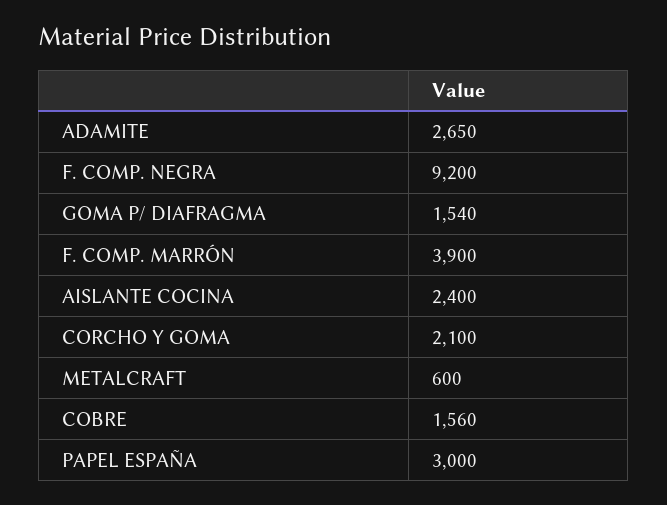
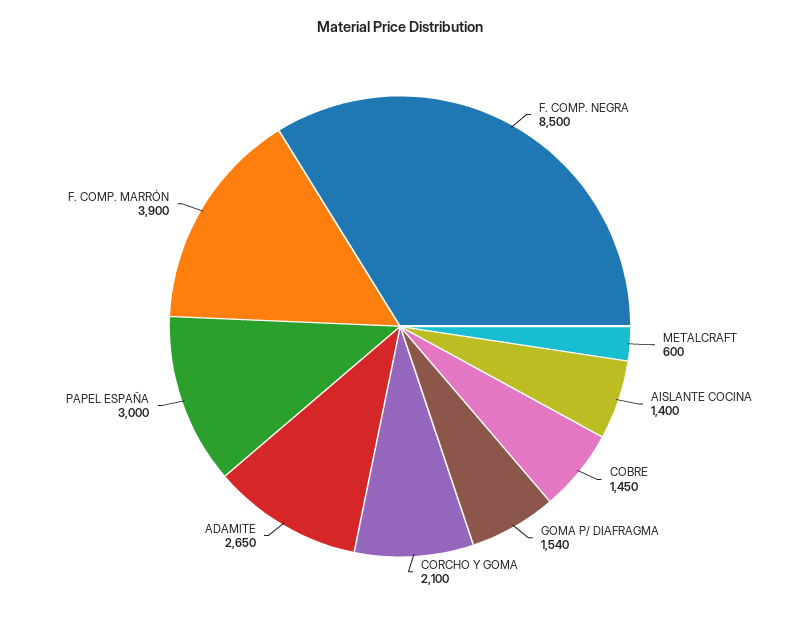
  {
    "ADAMITE": 2650,
-   "F. COMP. NEGRA": 9200,
+   "F. COMP. NEGRA": 8500,
    "GOMA P/ DIAFRAGMA": 1540,
    "F. COMP. MARRÓN": 3900,
-   "AISLANTE COCINA": 2400,
+   "AISLANTE COCINA": 1400,
    "CORCHO Y GOMA": 2100,
    "METALCRAFT": 600,
-   "COBRE": 1560,
+   "COBRE": 1450,
    "PAPEL ESPAÑA": 3000
  }

